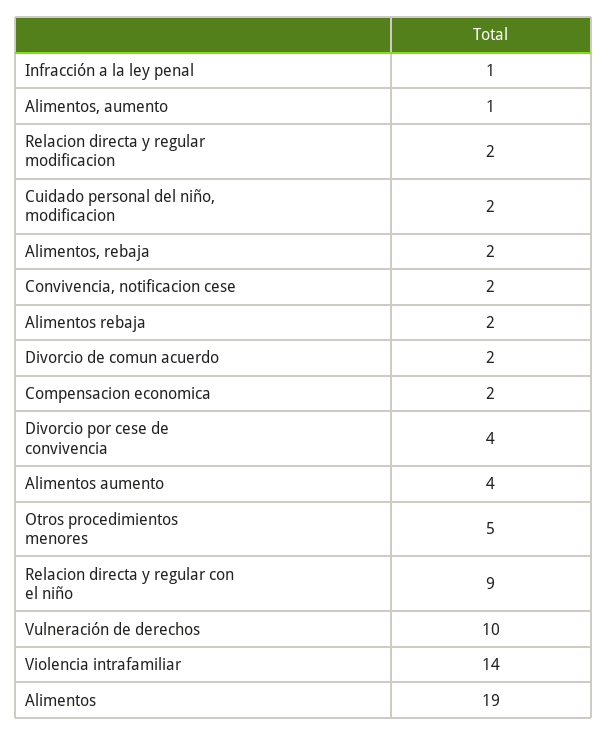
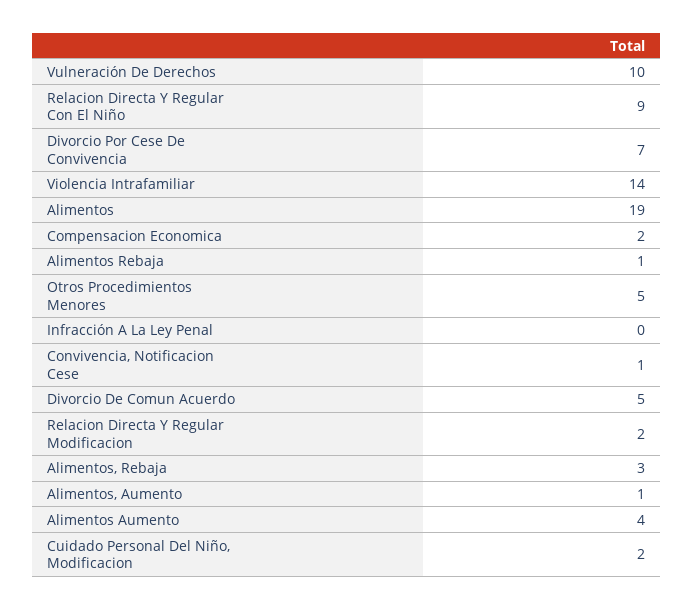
  {
-   "Infracción a la ley penal": 1,
+   "Infracción a la ley penal": 0,
    "Alimentos, aumento": 1,
    "Relacion directa y regular modificacion": 2,
    "Cuidado personal del niño, modificacion": 2,
-   "Alimentos, rebaja": 2,
+   "Alimentos, rebaja": 3,
-   "Convivencia, notificacion cese": 2,
+   "Convivencia, notificacion cese": 1,
-   "Alimentos rebaja": 2,
+   "Alimentos rebaja": 1,
-   "Divorcio de comun acuerdo": 2,
+   "Divorcio de comun acuerdo": 5,
    "Compensacion economica": 2,
-   "Divorcio por cese de convivencia": 4,
+   "Divorcio por cese de convivencia": 7,
    "Alimentos aumento": 4,
    "Otros procedimientos menores": 5,
    "Relacion directa y regular con el niño": 9,
    "Vulneración de derechos": 10,
    "Violencia intrafamiliar": 14,
    "Alimentos": 19
  }

